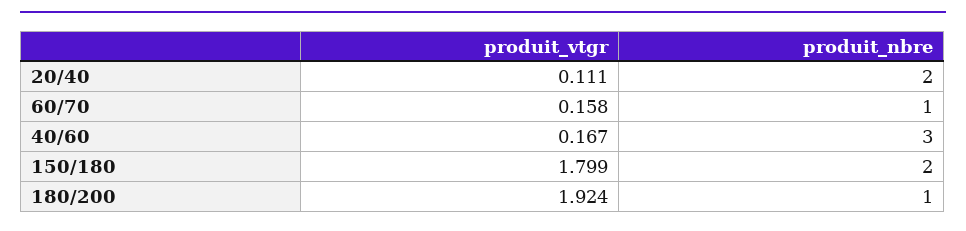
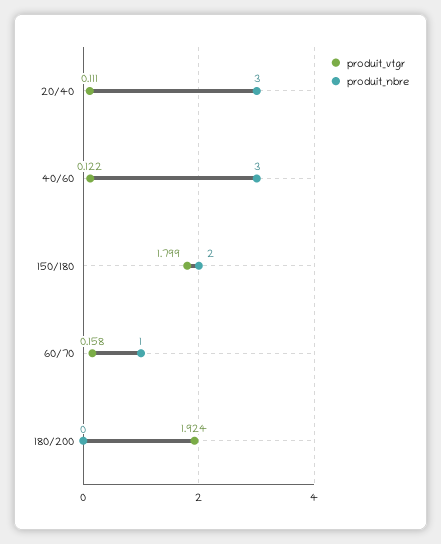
  {
    "produit_vtgr": {
      "20/40": 0.111,
      "60/70": 0.158,
-     "40/60": 0.167,
+     "40/60": 0.122,
      "150/180": 1.799,
      "180/200": 1.924
    },
    "produit_nbre": {
-     "20/40": 2,
+     "20/40": 3,
      "60/70": 1,
      "40/60": 3,
      "150/180": 2,
-     "180/200": 1
+     "180/200": 0
    }
  }

